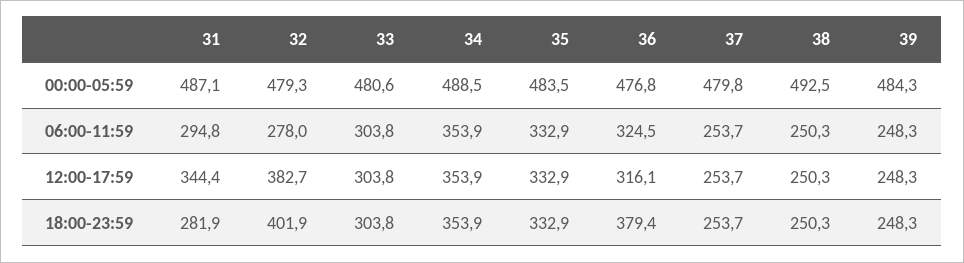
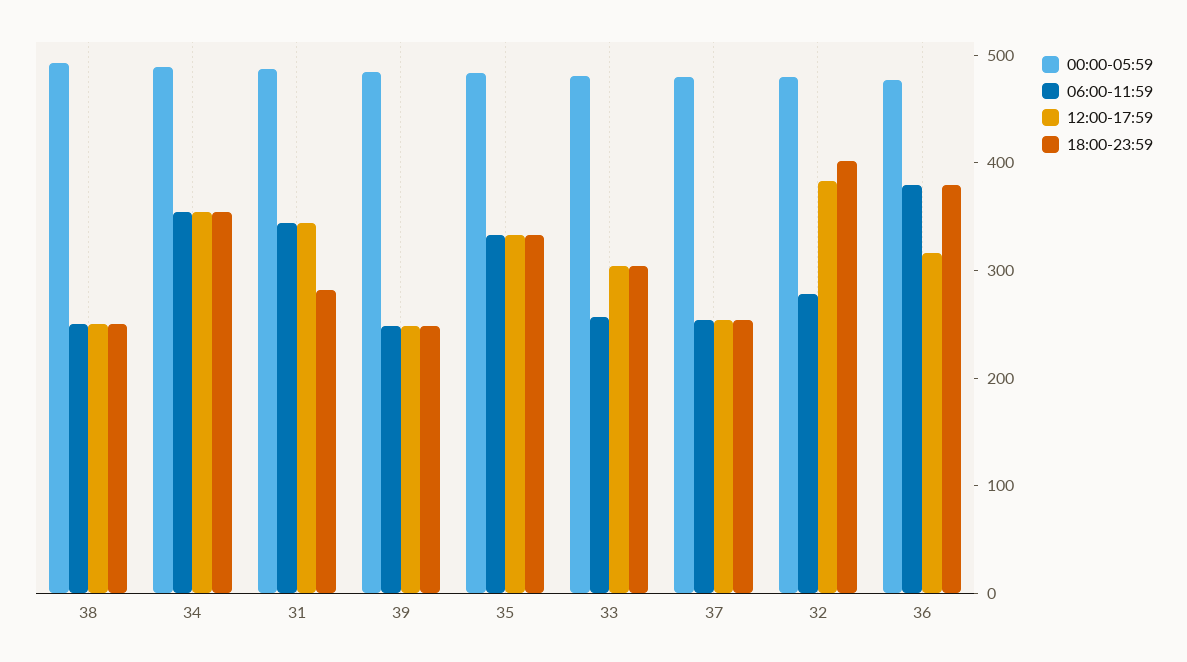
  {
    "00:00-05:59": {
      "31": 487.1,
      "32": 479.3,
      "33": 480.6,
      "34": 488.5,
      "35": 483.5,
      "36": 476.8,
      "37": 479.8,
      "38": 492.5,
      "39": 484.3
    },
    "06:00-11:59": {
-     "31": 294.8,
+     "31": 340,
      "32": 278,
-     "33": 303.8,
+     "33": 260,
      "34": 353.9,
      "35": 332.9,
-     "36": 324.5,
+     "36": 380,
      "37": 253.7,
      "38": 250.3,
      "39": 248.3
    },
    "12:00-17:59": {
      "31": 344.4,
      "32": 382.7,
      "33": 303.8,
      "34": 353.9,
      "35": 332.9,
      "36": 316.1,
      "37": 253.7,
      "38": 250.3,
      "39": 248.3
    },
    "18:00-23:59": {
      "31": 281.9,
      "32": 401.9,
      "33": 303.8,
      "34": 353.9,
      "35": 332.9,
      "36": 379.4,
      "37": 253.7,
      "38": 250.3,
      "39": 248.3
    }
  }

